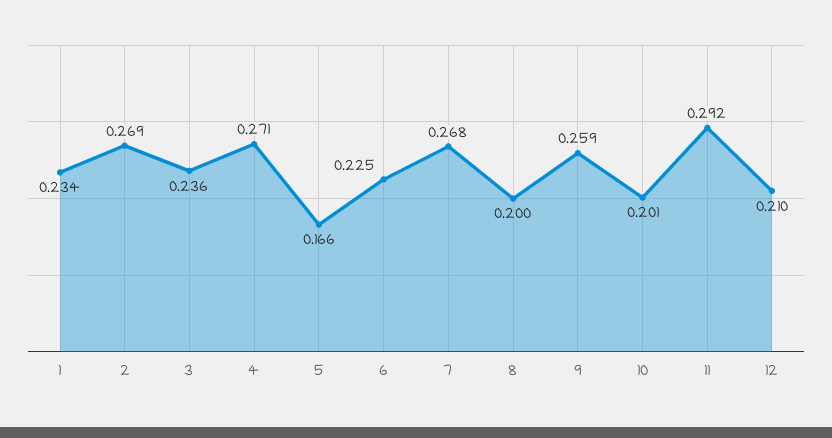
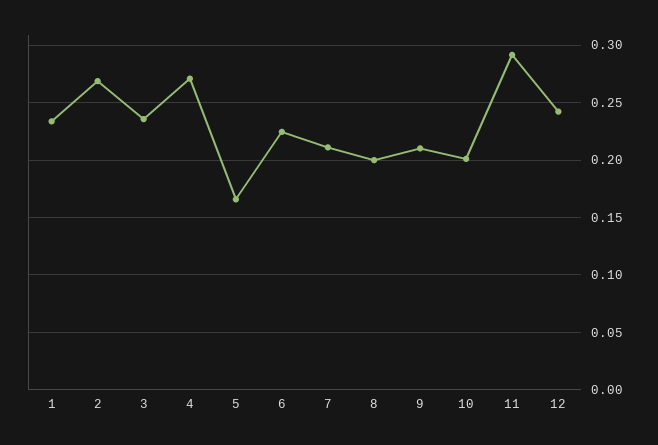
  {
    "1": 0.234,
    "2": 0.269,
    "3": 0.236,
    "4": 0.271,
    "5": 0.166,
    "6": 0.225,
-   "7": 0.268,
+   "7": 0.21,
    "8": 0.2,
-   "9": 0.259,
+   "9": 0.21,
    "10": 0.201,
    "11": 0.292,
-   "12": 0.21
+   "12": 0.24
  }

